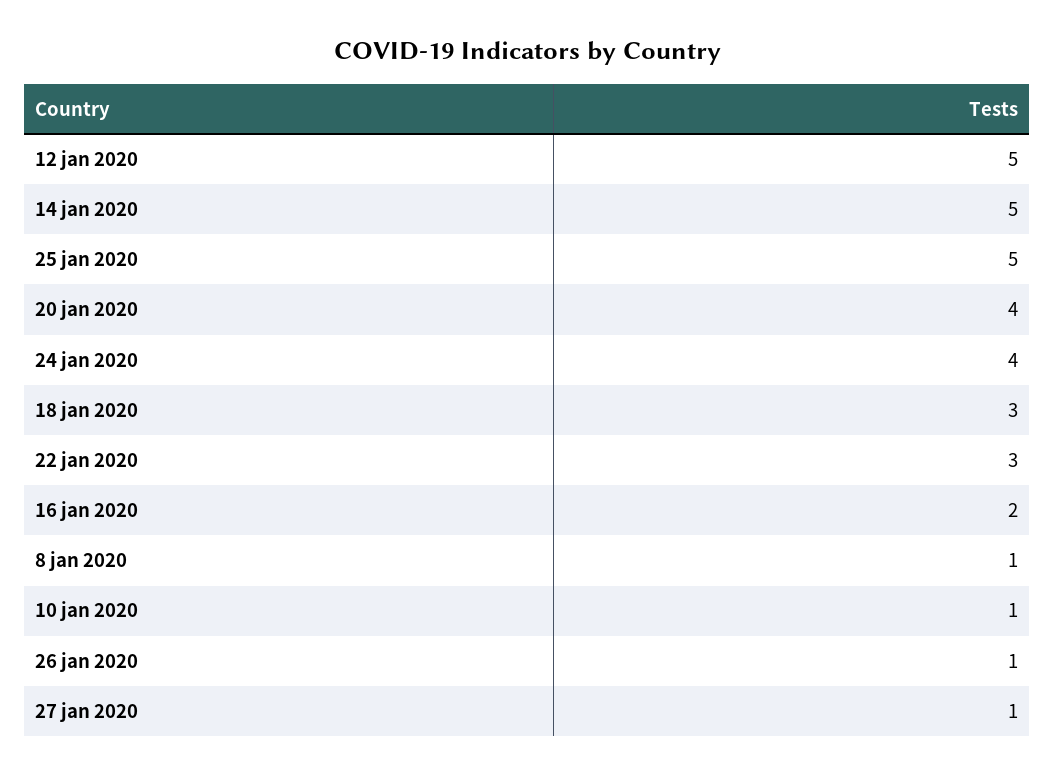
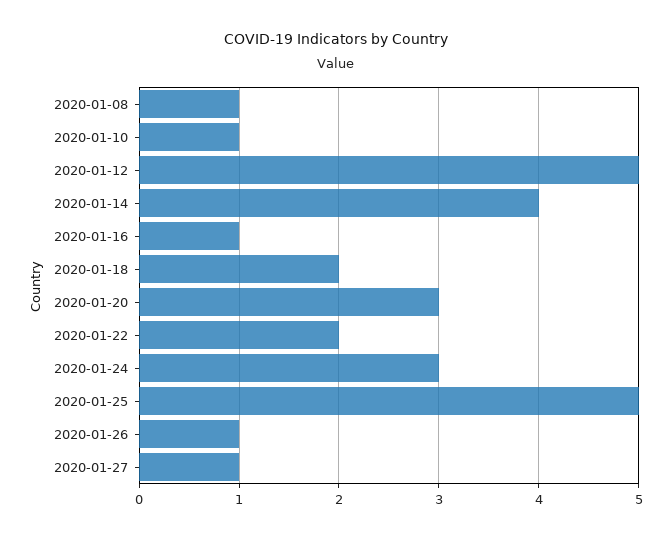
  {
    "12 jan 2020": 5,
-   "14 jan 2020": 5,
+   "14 jan 2020": 4,
    "25 jan 2020": 5,
-   "20 jan 2020": 4,
+   "20 jan 2020": 3,
-   "24 jan 2020": 4,
+   "24 jan 2020": 3,
-   "18 jan 2020": 3,
+   "18 jan 2020": 2,
-   "22 jan 2020": 3,
+   "22 jan 2020": 2,
-   "16 jan 2020": 2,
+   "16 jan 2020": 1,
    "8 jan 2020": 1,
    "10 jan 2020": 1,
    "26 jan 2020": 1,
    "27 jan 2020": 1
  }

